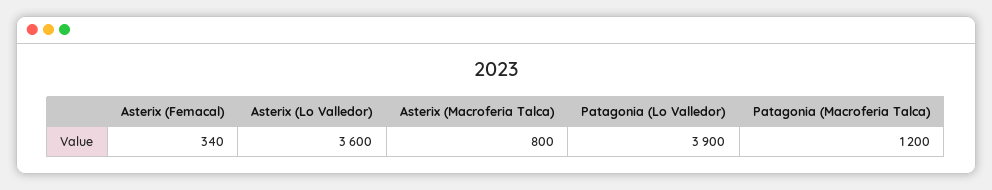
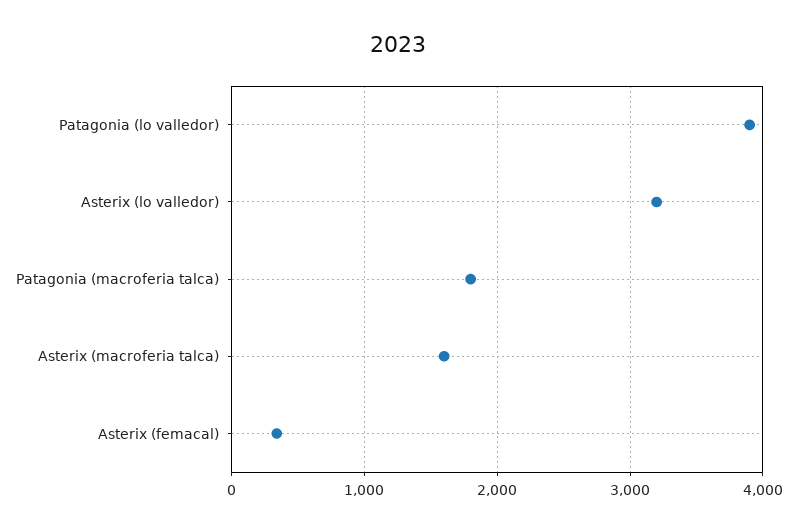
  {
    "Asterix (Femacal)": 340,
-   "Asterix (Lo Valledor)": 3600,
+   "Asterix (Lo Valledor)": 3200,
-   "Asterix (Macroferia Talca)": 800,
+   "Asterix (Macroferia Talca)": 1600,
    "Patagonia (Lo Valledor)": 3900,
-   "Patagonia (Macroferia Talca)": 1200
+   "Patagonia (Macroferia Talca)": 1800
  }

